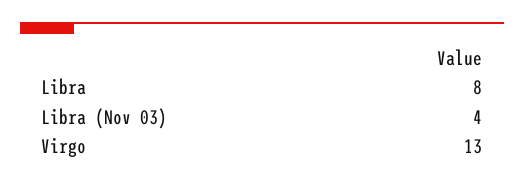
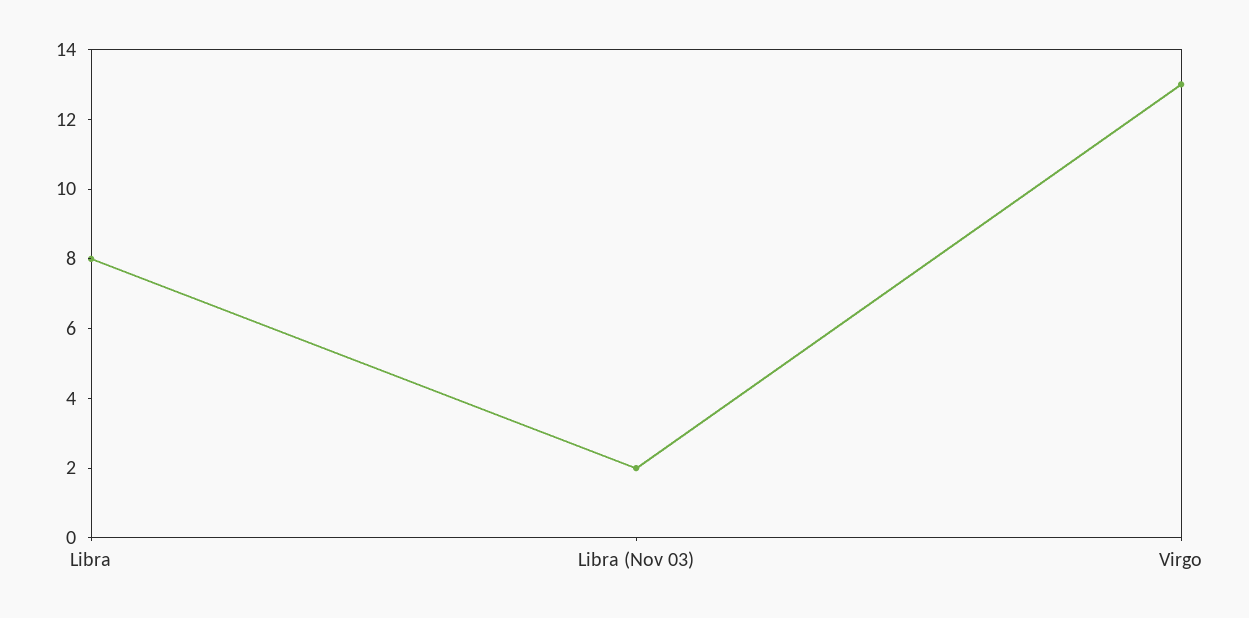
  {
    "Libra": 8,
-   "Libra (Nov 03)": 4,
+   "Libra (Nov 03)": 2,
    "Virgo": 13
  }

